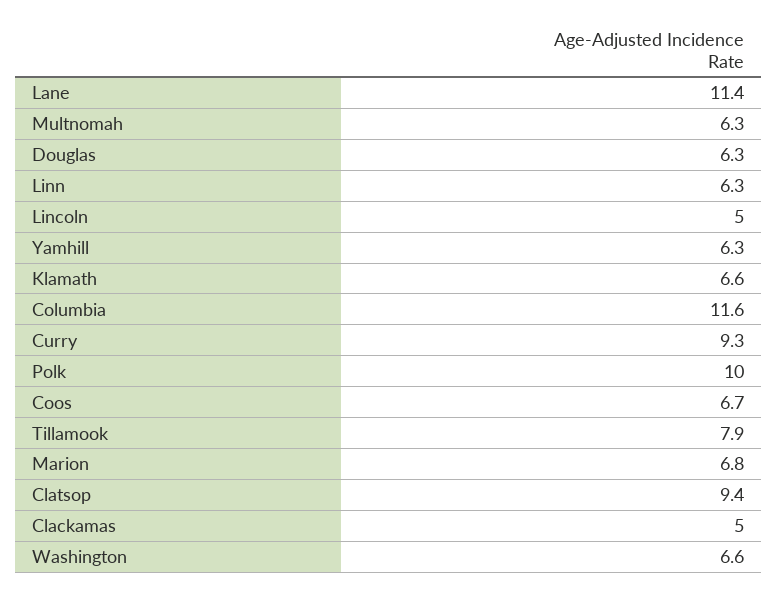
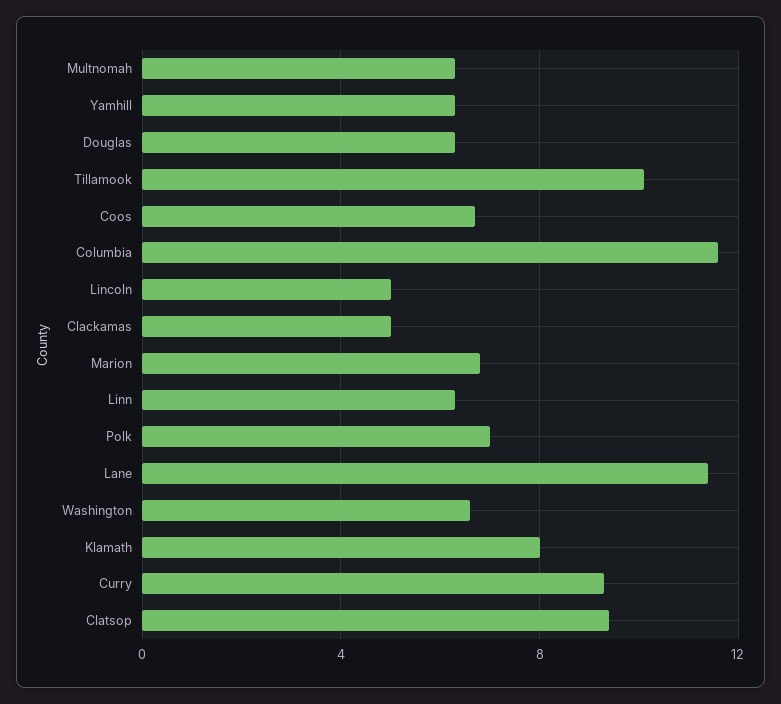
  {
    "Lane": 11.4,
    "Multnomah": 6.3,
    "Douglas": 6.3,
    "Linn": 6.3,
    "Lincoln": 5,
    "Yamhill": 6.3,
-   "Klamath": 6.6,
+   "Klamath": 8,
    "Columbia": 11.6,
    "Curry": 9.3,
-   "Polk": 10,
+   "Polk": 7,
    "Coos": 6.7,
-   "Tillamook": 7.9,
+   "Tillamook": 10,
    "Marion": 6.8,
    "Clatsop": 9.4,
    "Clackamas": 5,
    "Washington": 6.6
  }

